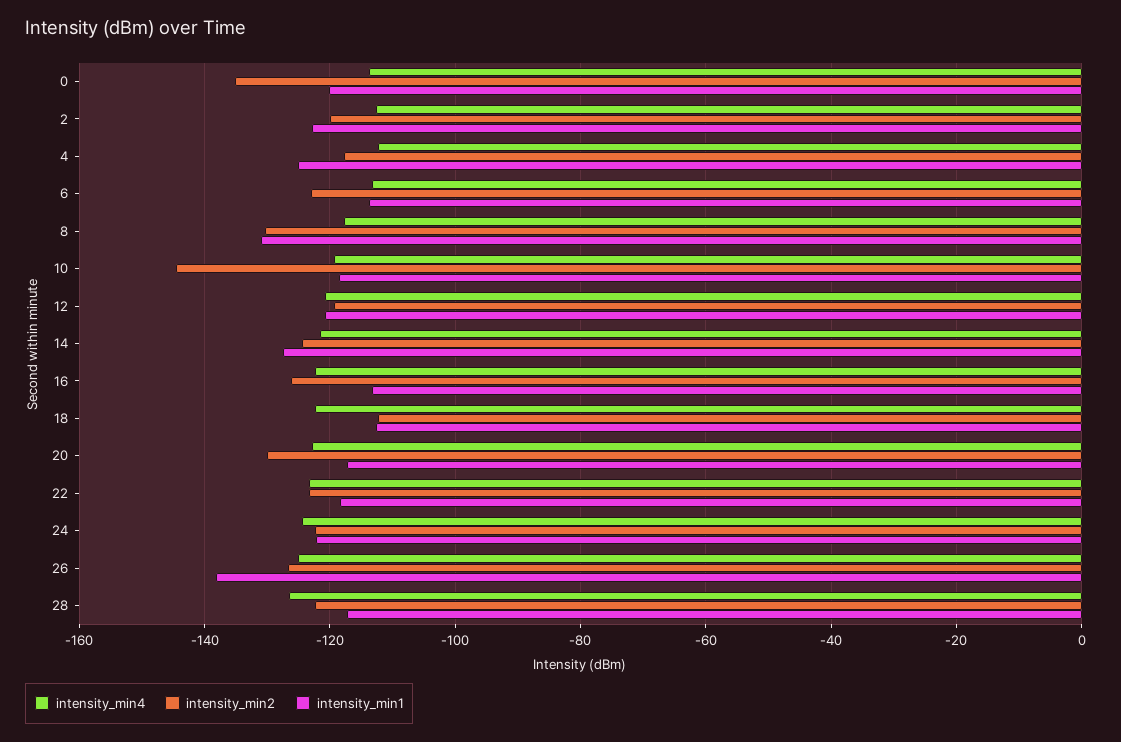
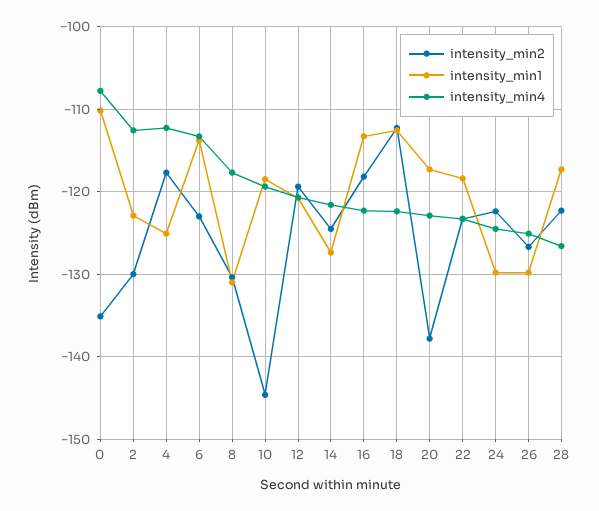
  {
    "intensity_min4": {
-     "0": -114,
+     "0": -108,
      "2": -113,
      "4": -112,
      "6": -113,
      "8": -118,
      "10": -119,
      "12": -121,
      "14": -122,
      "16": -122,
      "18": -122,
      "20": -123,
      "22": -123,
      "24": -125,
      "26": -125,
      "28": -127
    },
    "intensity_min2": {
      "0": -135,
-     "2": -120,
+     "2": -130,
      "4": -118,
      "6": -123,
      "8": -130,
      "10": -145,
      "12": -119,
      "14": -125,
-     "16": -126,
+     "16": -118,
      "18": -112,
-     "20": -130,
+     "20": -138,
      "22": -123,
      "24": -122,
      "26": -127,
      "28": -122
    },
    "intensity_min1": {
-     "0": -120,
+     "0": -110,
      "2": -123,
      "4": -125,
      "6": -114,
      "8": -131,
      "10": -119,
      "12": -121,
      "14": -127,
      "16": -113,
      "18": -113,
      "20": -117,
      "22": -118,
-     "24": -122,
+     "24": -130,
-     "26": -138,
+     "26": -130,
      "28": -117
    }
  }

